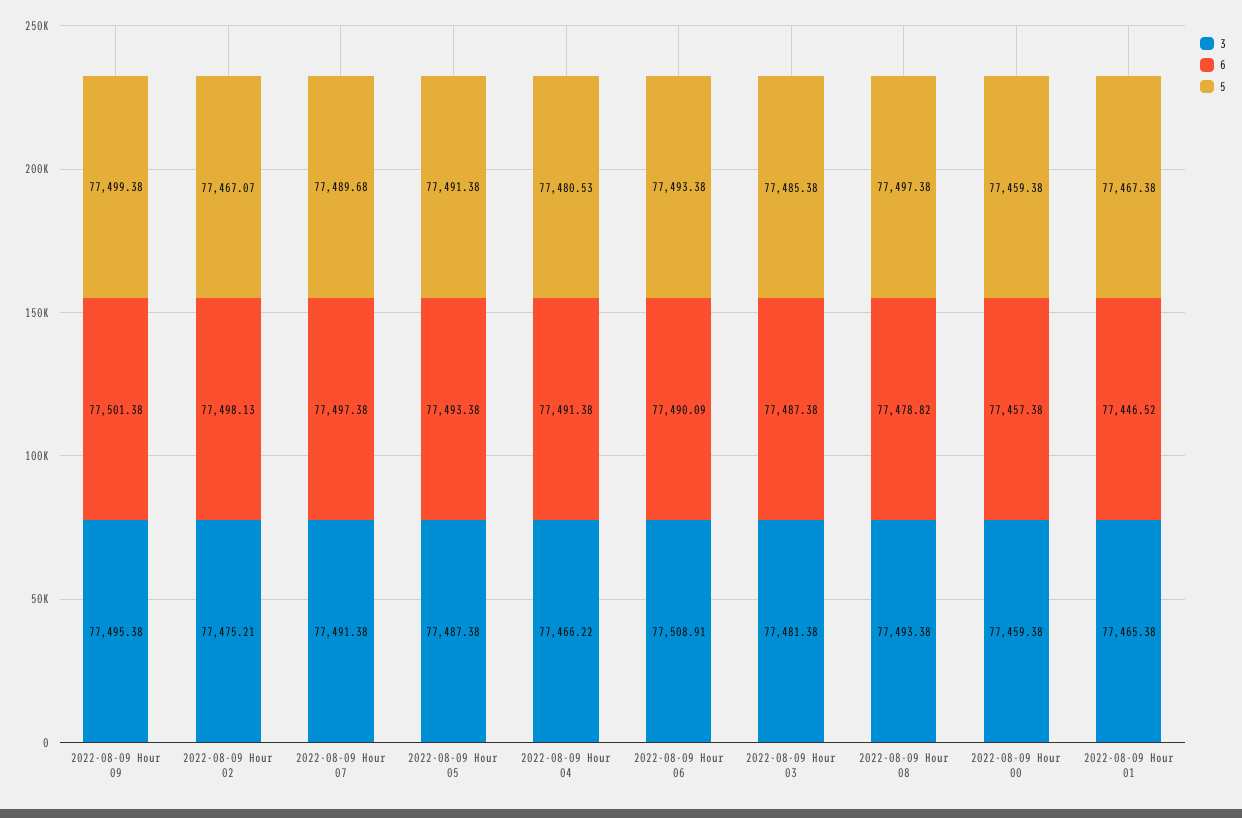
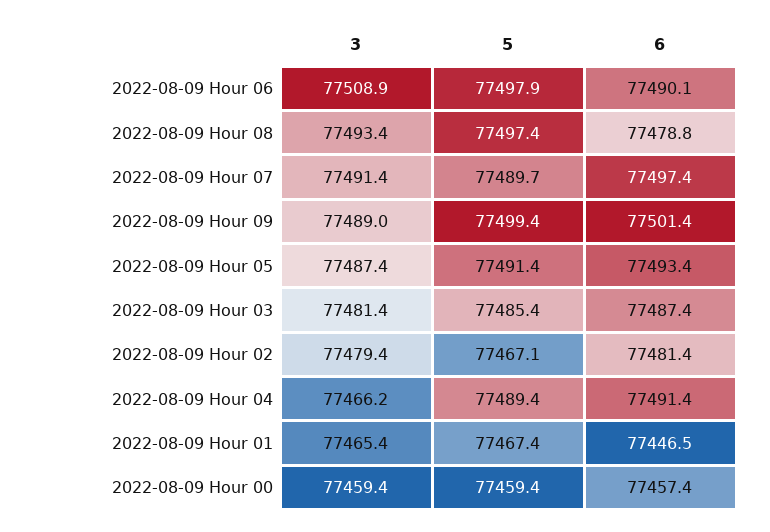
  {
    "3": {
-     "2022-08-09 Hour 09": 77495.38,
+     "2022-08-09 Hour 09": 77489,
-     "2022-08-09 Hour 02": 77475.21,
+     "2022-08-09 Hour 02": 77479.4,
      "2022-08-09 Hour 07": 77491.38,
      "2022-08-09 Hour 05": 77487.38,
      "2022-08-09 Hour 04": 77466.22,
      "2022-08-09 Hour 06": 77508.91,
      "2022-08-09 Hour 03": 77481.38,
      "2022-08-09 Hour 08": 77493.38,
      "2022-08-09 Hour 00": 77459.38,
      "2022-08-09 Hour 01": 77465.38
    },
    "6": {
      "2022-08-09 Hour 09": 77501.38,
-     "2022-08-09 Hour 02": 77498.13,
+     "2022-08-09 Hour 02": 77481.4,
      "2022-08-09 Hour 07": 77497.38,
      "2022-08-09 Hour 05": 77493.38,
      "2022-08-09 Hour 04": 77491.38,
      "2022-08-09 Hour 06": 77490.09,
      "2022-08-09 Hour 03": 77487.38,
      "2022-08-09 Hour 08": 77478.82,
      "2022-08-09 Hour 00": 77457.38,
      "2022-08-09 Hour 01": 77446.52
    },
    "5": {
      "2022-08-09 Hour 09": 77499.38,
      "2022-08-09 Hour 02": 77467.07,
      "2022-08-09 Hour 07": 77489.68,
      "2022-08-09 Hour 05": 77491.38,
-     "2022-08-09 Hour 04": 77480.53,
+     "2022-08-09 Hour 04": 77489.4,
-     "2022-08-09 Hour 06": 77493.38,
+     "2022-08-09 Hour 06": 77497.9,
      "2022-08-09 Hour 03": 77485.38,
      "2022-08-09 Hour 08": 77497.38,
      "2022-08-09 Hour 00": 77459.38,
      "2022-08-09 Hour 01": 77467.38
    }
  }

